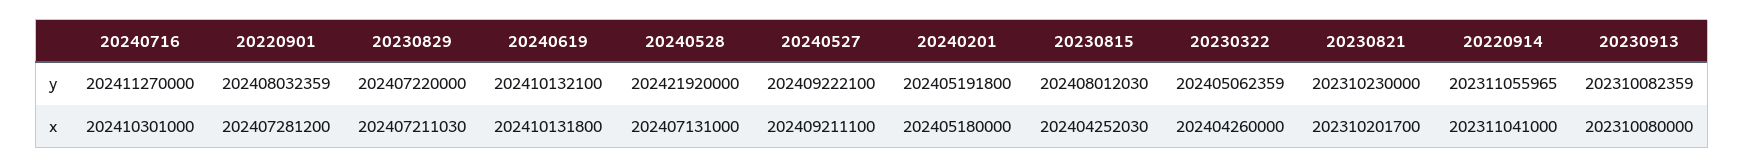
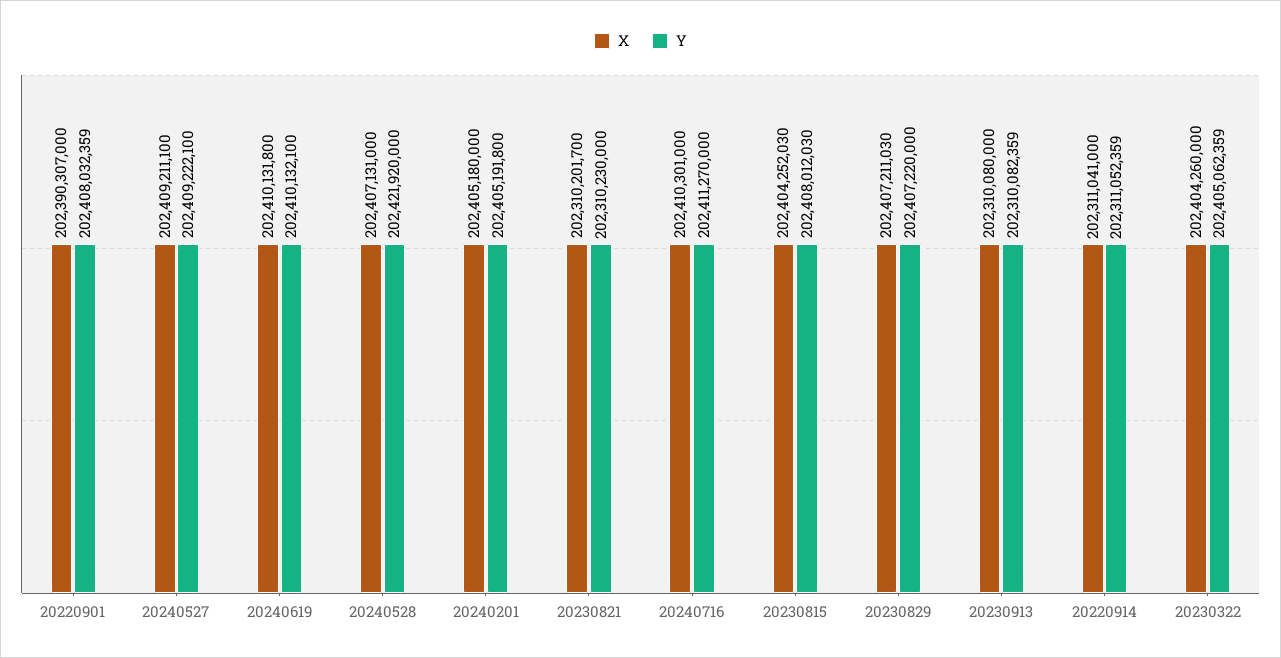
  {
    "y": {
      "20240716": 202411270000,
      "20220901": 202408032359,
      "20230829": 202407220000,
      "20240619": 202410132100,
      "20240528": 202421920000,
      "20240527": 202409222100,
      "20240201": 202405191800,
      "20230815": 202408012030,
      "20230322": 202405062359,
      "20230821": 202310230000,
-     "20220914": 202311055965,
+     "20220914": 202311052359,
      "20230913": 202310082359
    },
    "x": {
      "20240716": 202410301000,
-     "20220901": 202407281200,
+     "20220901": 202390307000,
      "20230829": 202407211030,
      "20240619": 202410131800,
      "20240528": 202407131000,
      "20240527": 202409211100,
      "20240201": 202405180000,
      "20230815": 202404252030,
      "20230322": 202404260000,
      "20230821": 202310201700,
      "20220914": 202311041000,
      "20230913": 202310080000
    }
  }

